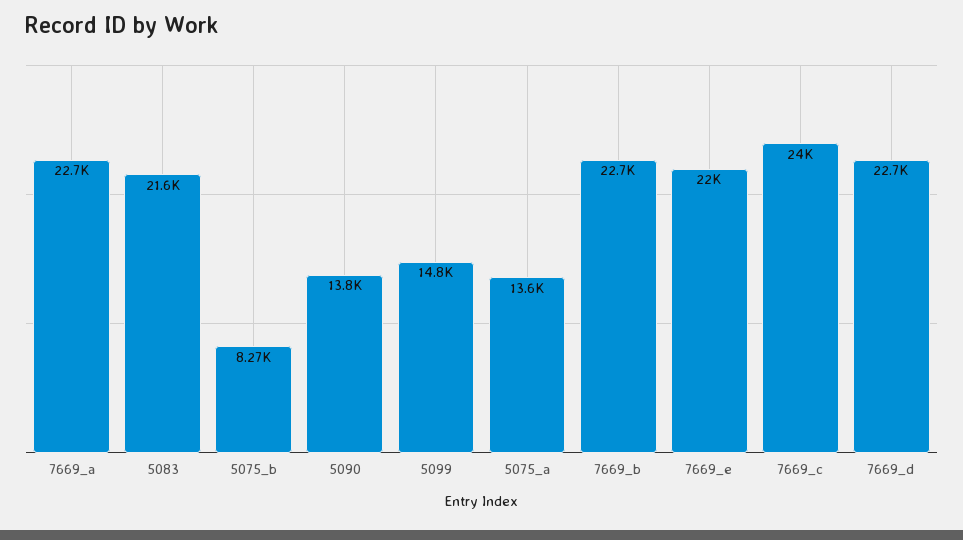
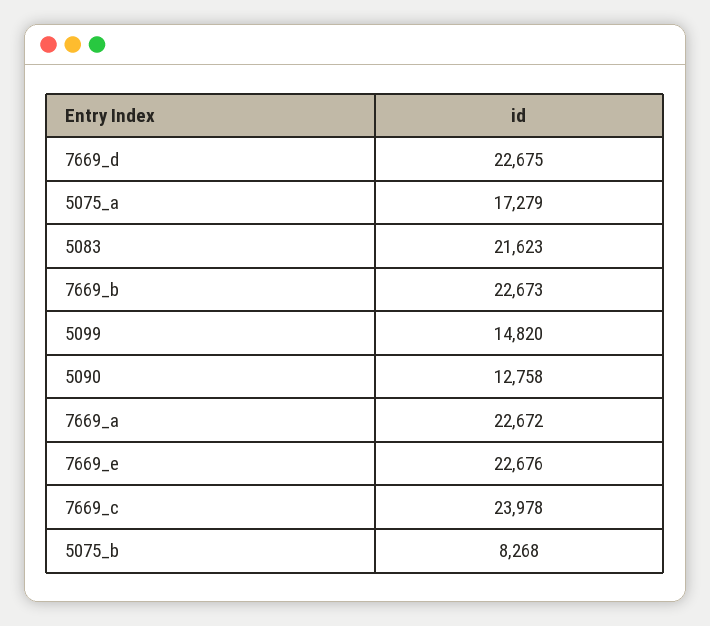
  {
    "7669_a": 22672,
    "5083": 21623,
    "5075_b": 8268,
-   "5090": 13800,
+   "5090": 12758,
    "5099": 14820,
-   "5075_a": 13600,
+   "5075_a": 17279,
    "7669_b": 22673,
-   "7669_e": 22000,
+   "7669_e": 22676,
    "7669_c": 23978,
    "7669_d": 22675
  }

